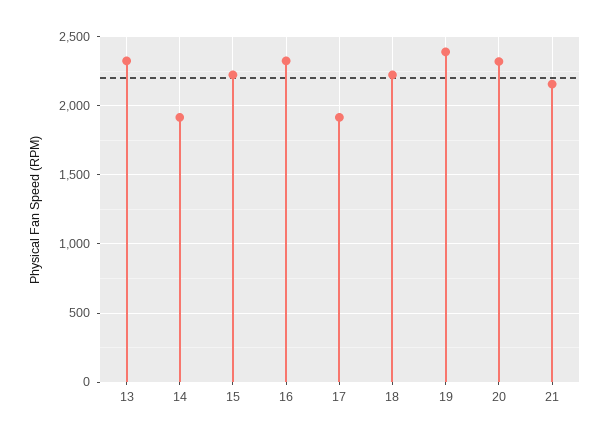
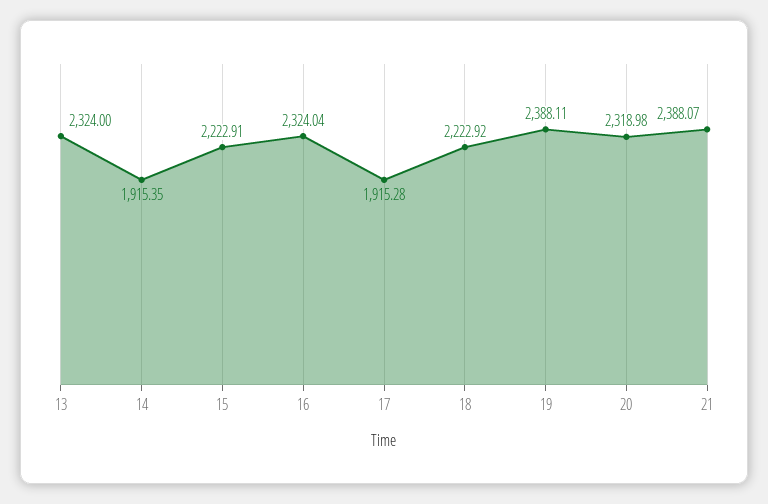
  {
    "13": 2324,
    "14": 1915.35,
    "15": 2222.91,
    "16": 2324.04,
    "17": 1915.28,
    "18": 2222.92,
    "19": 2388.11,
    "20": 2318.98,
-   "21": 2150
+   "21": 2388.07
  }

